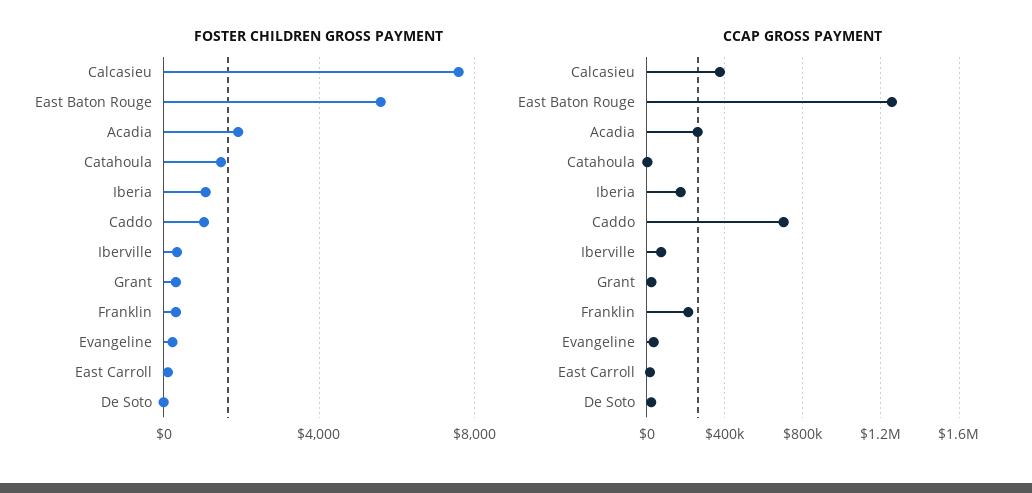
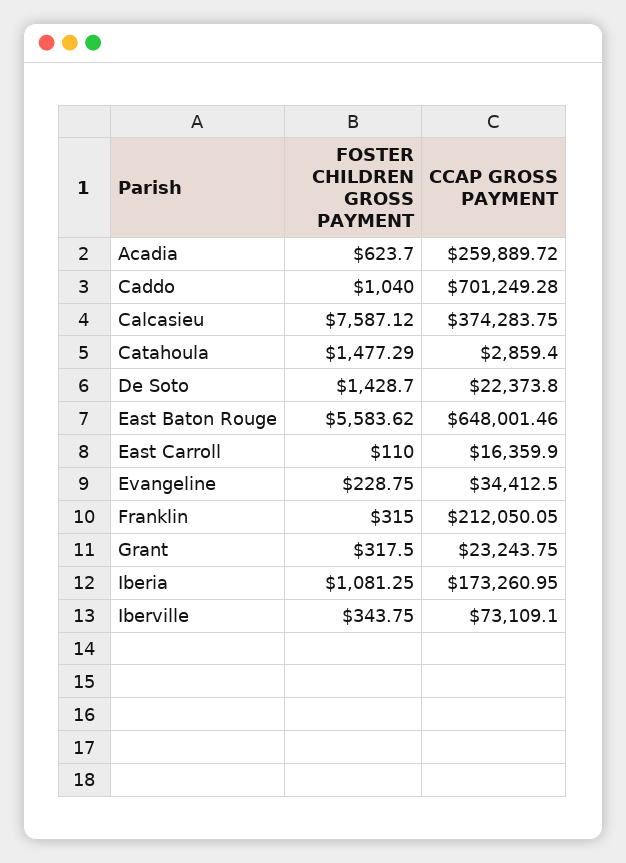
  {
    "FOSTER CHILDREN GROSS PAYMENT": {
      "Calcasieu": 7587.12,
      "East Baton Rouge": 5583.62,
-     "Acadia": 2000,
+     "Acadia": 623.7,
      "Catahoula": 1477.29,
      "Iberia": 1081.25,
      "Caddo": 1040,
      "Iberville": 343.75,
      "Grant": 317.5,
      "Franklin": 315,
      "Evangeline": 228.75,
      "East Carroll": 110,
-     "De Soto": 0
+     "De Soto": 1428.7
    },
    "CCAP GROSS PAYMENT": {
      "Calcasieu": 374283.75,
-     "East Baton Rouge": 1250000,
+     "East Baton Rouge": 648001.46,
      "Acadia": 259889.72,
      "Catahoula": 2859.4,
      "Iberia": 173260.95,
      "Caddo": 701249.28,
      "Iberville": 73109.1,
      "Grant": 23243.75,
      "Franklin": 212050.05,
      "Evangeline": 34412.5,
      "East Carroll": 16359.9,
      "De Soto": 22373.8
    }
  }

